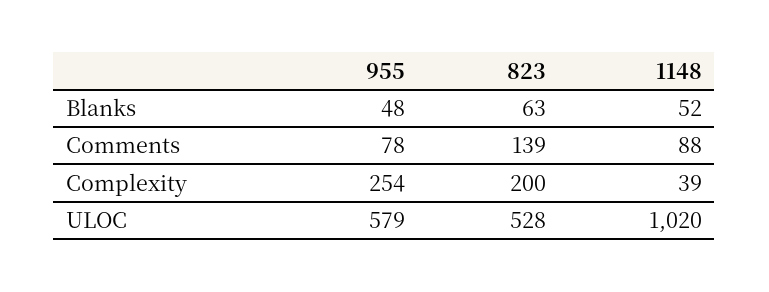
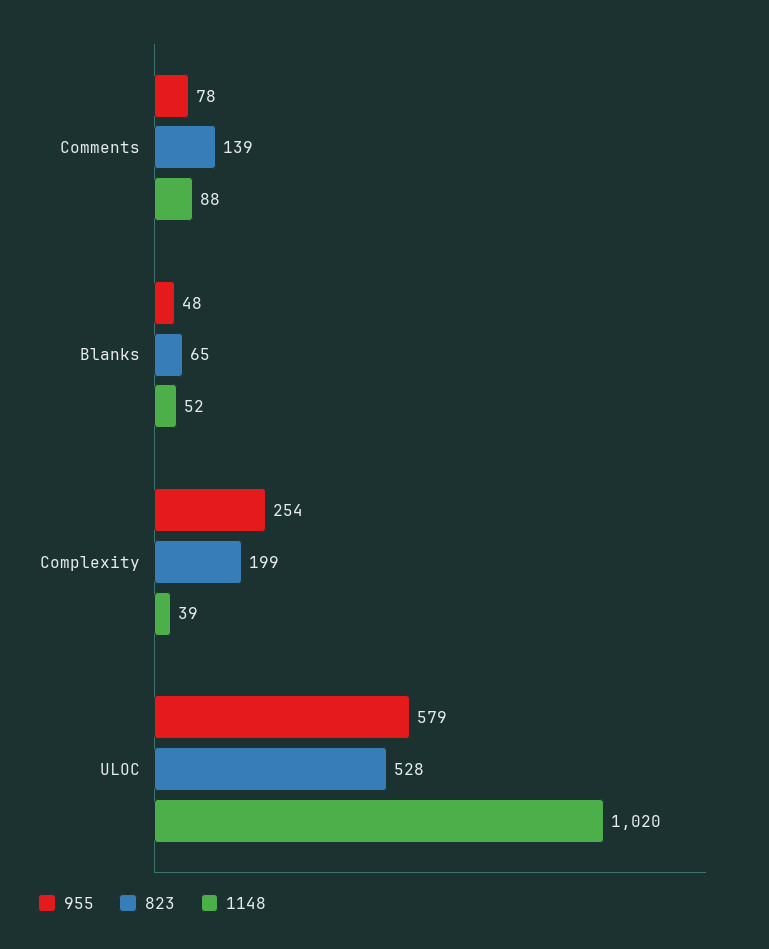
  {
    "955": {
      "Blanks": 48,
      "Comments": 78,
      "Complexity": 254,
      "ULOC": 579
    },
    "823": {
-     "Blanks": 63,
+     "Blanks": 65,
      "Comments": 139,
-     "Complexity": 200,
+     "Complexity": 199,
      "ULOC": 528
    },
    "1148": {
      "Blanks": 52,
      "Comments": 88,
      "Complexity": 39,
      "ULOC": 1020
    }
  }

